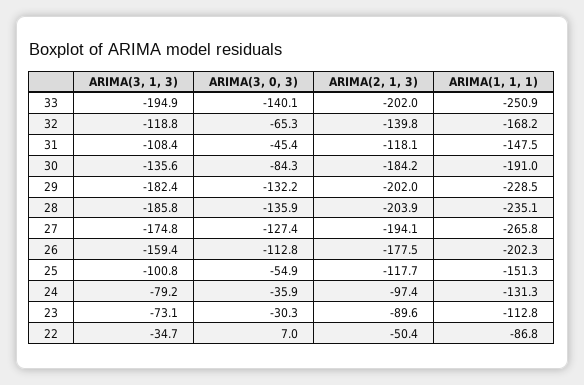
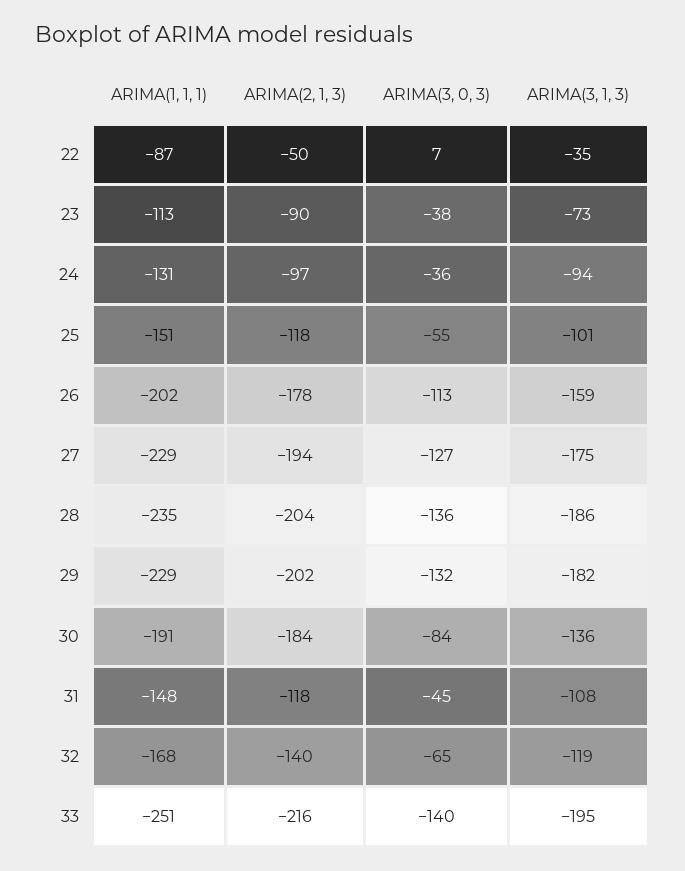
  {
    "ARIMA(3, 1, 3)": {
      "33": -194.9,
      "32": -118.8,
      "31": -108.4,
      "30": -135.6,
      "29": -182.4,
      "28": -185.8,
      "27": -174.8,
      "26": -159.4,
      "25": -100.8,
-     "24": -79.2,
+     "24": -94,
      "23": -73.1,
      "22": -34.7
    },
    "ARIMA(3, 0, 3)": {
      "33": -140.1,
      "32": -65.3,
      "31": -45.4,
      "30": -84.3,
      "29": -132.2,
      "28": -135.9,
      "27": -127.4,
      "26": -112.8,
      "25": -54.9,
      "24": -35.9,
-     "23": -30.3,
+     "23": -38,
      "22": 7
    },
    "ARIMA(2, 1, 3)": {
-     "33": -202,
+     "33": -216,
      "32": -139.8,
      "31": -118.1,
      "30": -184.2,
      "29": -202,
      "28": -203.9,
      "27": -194.1,
      "26": -177.5,
      "25": -117.7,
      "24": -97.4,
      "23": -89.6,
      "22": -50.4
    },
    "ARIMA(1, 1, 1)": {
      "33": -250.9,
      "32": -168.2,
      "31": -147.5,
      "30": -191,
      "29": -228.5,
      "28": -235.1,
-     "27": -265.8,
+     "27": -229,
      "26": -202.3,
      "25": -151.3,
      "24": -131.3,
      "23": -112.8,
      "22": -86.8
    }
  }

